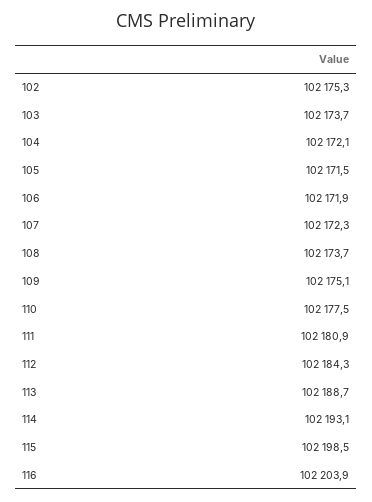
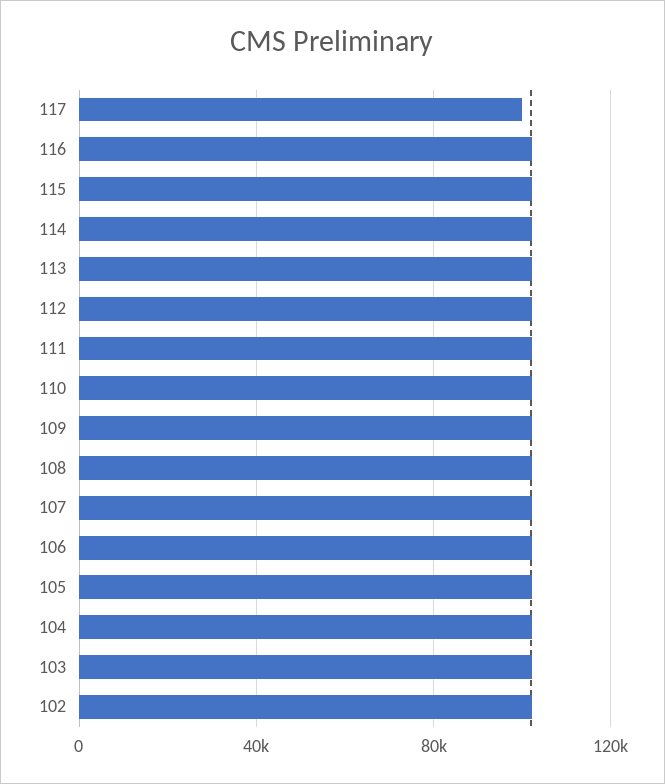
  {
    "102": 102175.3,
    "103": 102173.7,
    "104": 102172.1,
    "105": 102171.5,
    "106": 102171.9,
    "107": 102172.3,
    "108": 102173.7,
    "109": 102175.1,
    "110": 102177.5,
    "111": 102180.9,
    "112": 102184.3,
    "113": 102188.7,
    "114": 102193.1,
    "115": 102198.5,
-   "116": 102203.9
+   "116": 102203.9,
+   "117": 100000
  }

